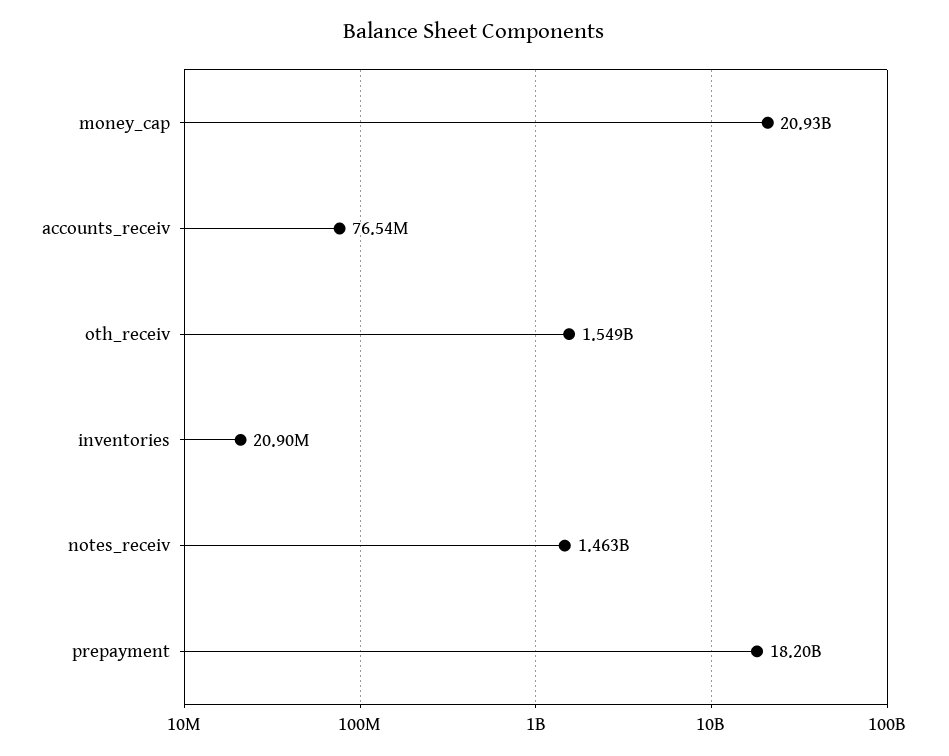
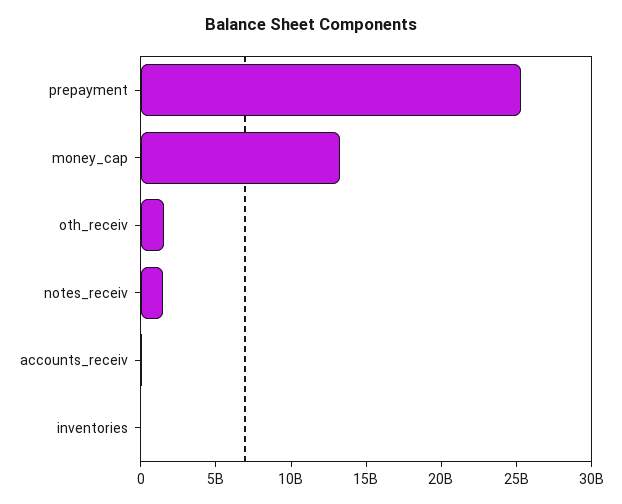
  {
-   "money_cap": 20930000000,
+   "money_cap": 13000000000,
    "accounts_receiv": 76540000,
    "oth_receiv": 1549000000,
    "inventories": 20900000,
    "notes_receiv": 1463000000,
-   "prepayment": 18200000000
+   "prepayment": 25000000000
  }

